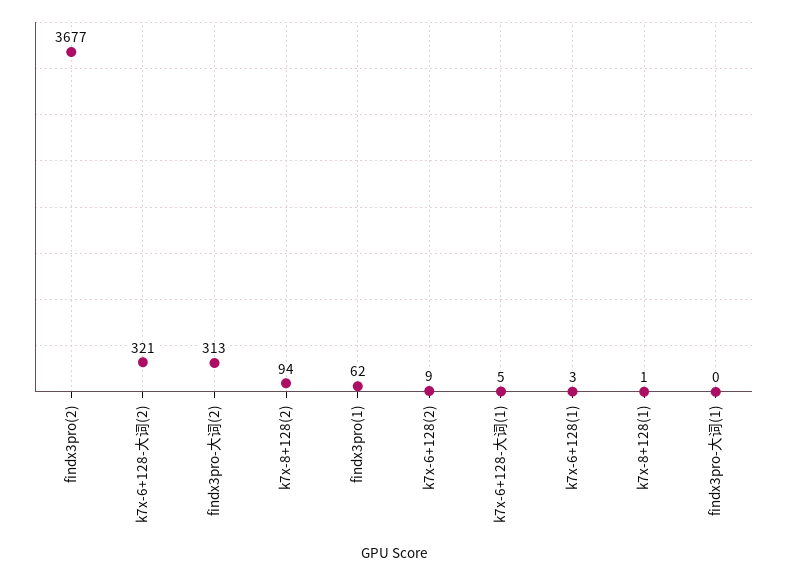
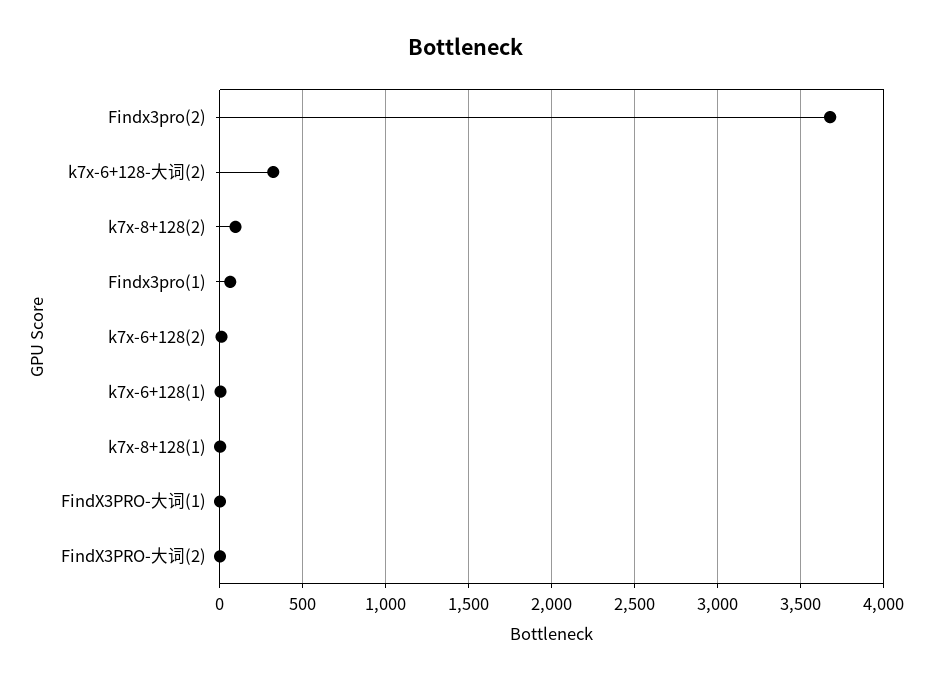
  {
    "findx3pro(2)": 3677,
    "k7x-6+128-大词(2)": 321,
-   "findx3pro-大词(2)": 313,
+   "findx3pro-大词(2)": 0,
    "k7x-8+128(2)": 94,
    "findx3pro(1)": 62,
    "k7x-6+128(2)": 9,
-   "k7x-6+128-大词(1)": 5,
    "k7x-6+128(1)": 3,
    "k7x-8+128(1)": 1,
    "findx3pro-大词(1)": 0
  }

